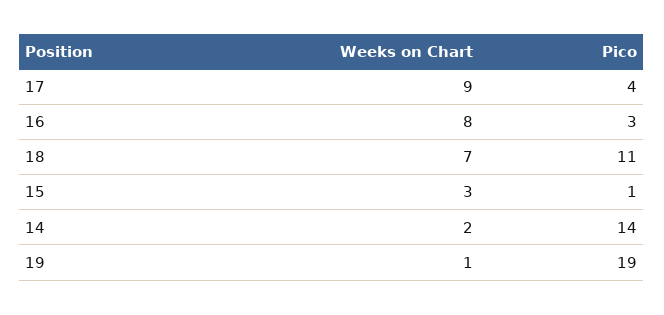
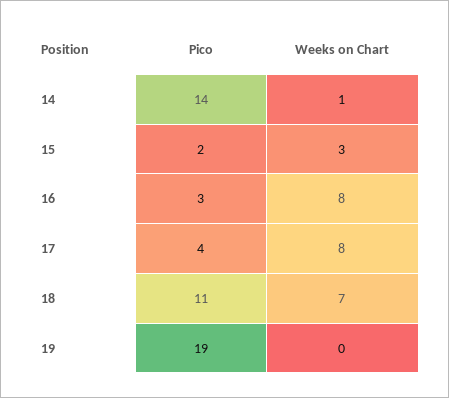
  {
    "Weeks on Chart": {
-     "17": 9,
+     "17": 8,
      "16": 8,
      "18": 7,
      "15": 3,
-     "14": 2,
+     "14": 1,
-     "19": 1
+     "19": 0
    },
    "Pico": {
      "17": 4,
      "16": 3,
      "18": 11,
-     "15": 1,
+     "15": 2,
      "14": 14,
      "19": 19
    }
  }

